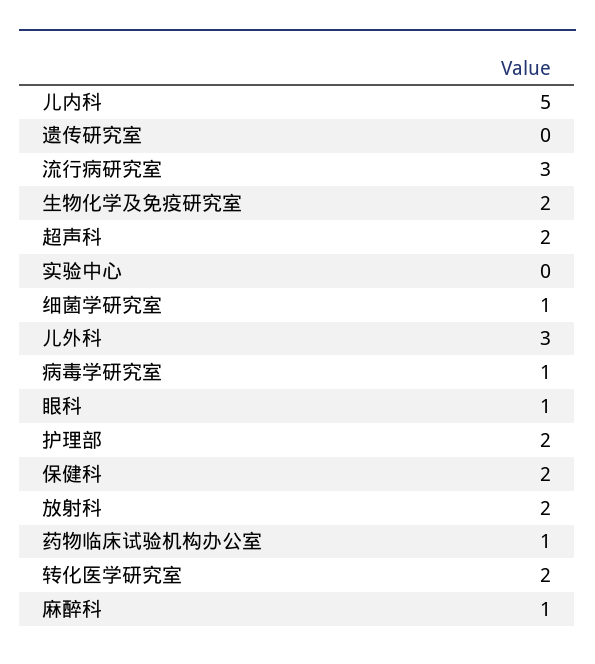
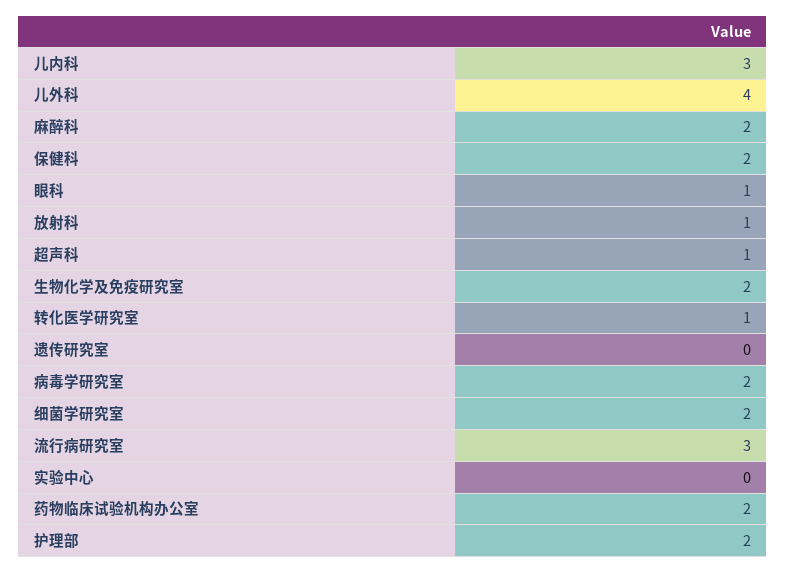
  {
-   "儿内科": 5,
+   "儿内科": 3,
    "遗传研究室": 0,
    "流行病研究室": 3,
    "生物化学及免疫研究室": 2,
-   "超声科": 2,
+   "超声科": 1,
    "实验中心": 0,
-   "细菌学研究室": 1,
+   "细菌学研究室": 2,
-   "儿外科": 3,
+   "儿外科": 4,
-   "病毒学研究室": 1,
+   "病毒学研究室": 2,
    "眼科": 1,
    "护理部": 2,
    "保健科": 2,
-   "放射科": 2,
+   "放射科": 1,
-   "药物临床试验机构办公室": 1,
+   "药物临床试验机构办公室": 2,
-   "转化医学研究室": 2,
+   "转化医学研究室": 1,
-   "麻醉科": 1
+   "麻醉科": 2
  }

